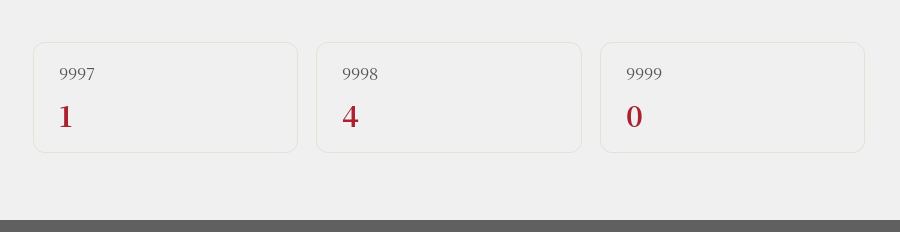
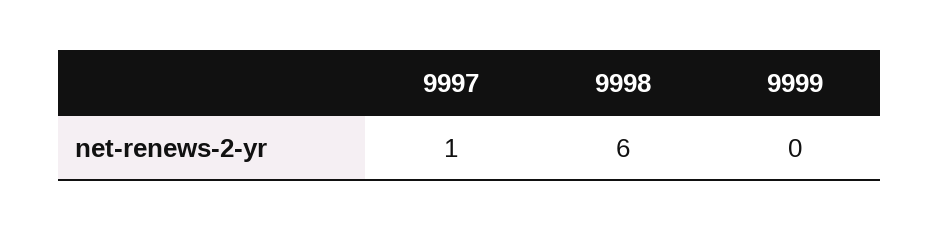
  {
    "9997": 1,
-   "9998": 4,
+   "9998": 6,
    "9999": 0
  }

